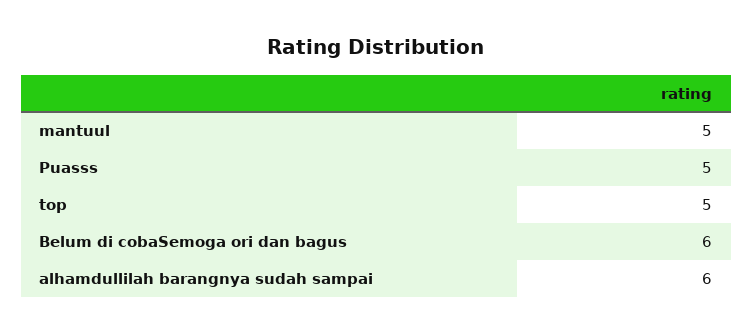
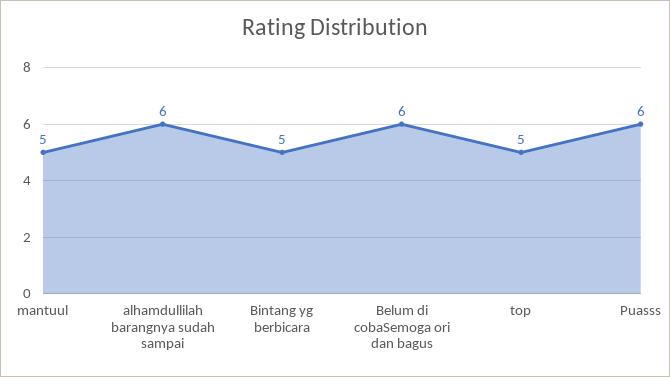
  {
    "mantuul": 5,
-   "Puasss": 5,
+   "Puasss": 6,
    "top": 5,
    "Belum di cobaSemoga ori dan bagus": 6,
-   "alhamdullilah barangnya sudah sampai": 6
+   "alhamdullilah barangnya sudah sampai": 6,
+   "Bintang yg berbicara": 5
  }

